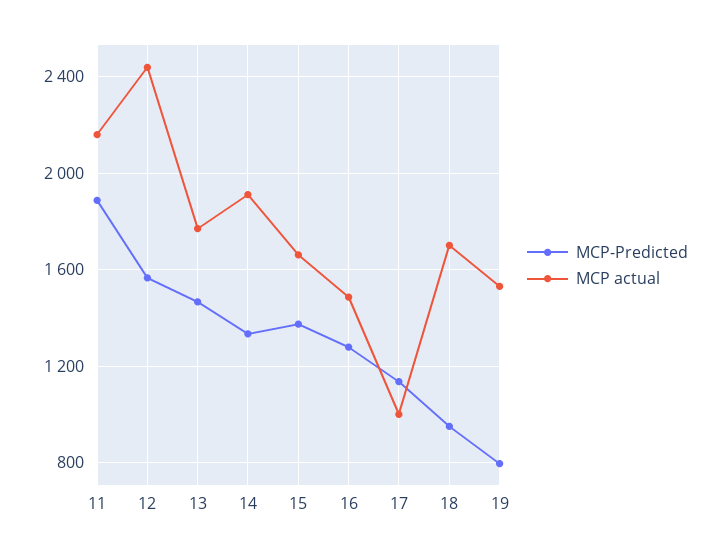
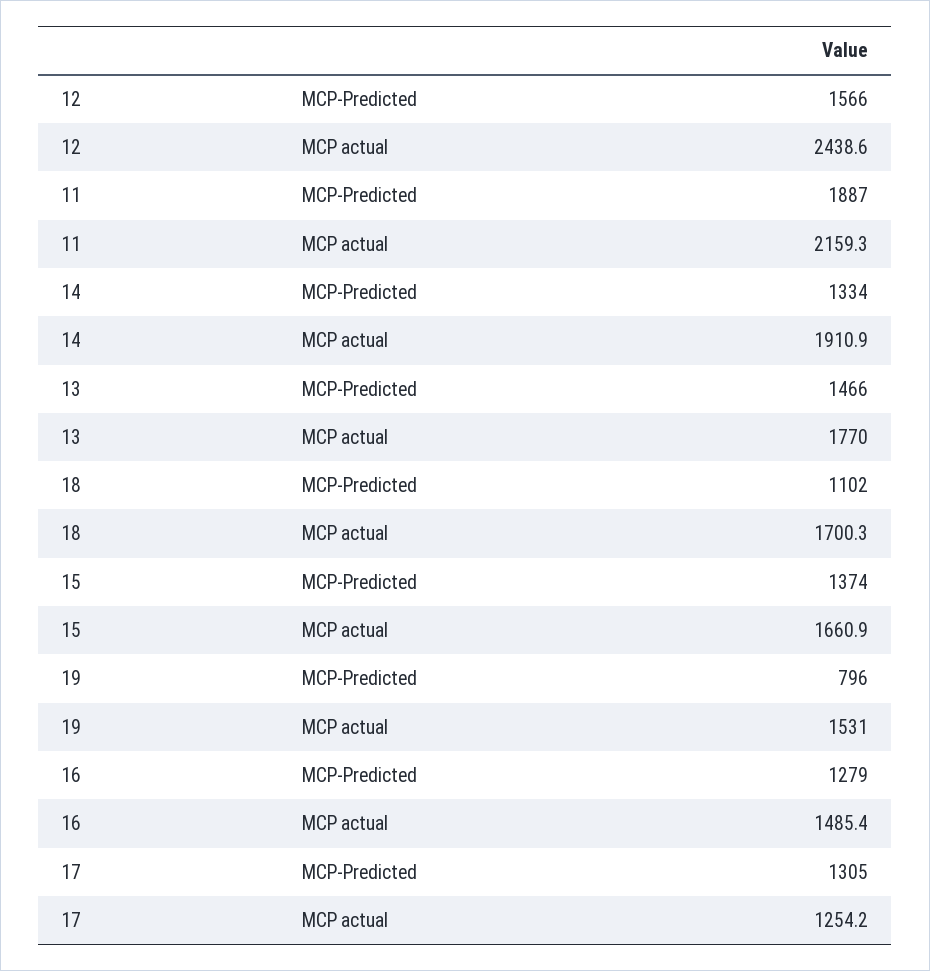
  {
    "MCP-Predicted": {
      "11": 1887,
      "12": 1566,
      "13": 1466,
      "14": 1334,
      "15": 1374,
      "16": 1279,
-     "17": 1150,
+     "17": 1305,
-     "18": 950,
+     "18": 1102,
      "19": 796
    },
    "MCP actual": {
      "11": 2159.3,
      "12": 2438.6,
      "13": 1770,
      "14": 1910.9,
      "15": 1660.9,
      "16": 1485.4,
-     "17": 1000,
+     "17": 1254.2,
      "18": 1700.3,
      "19": 1531
    }
  }

